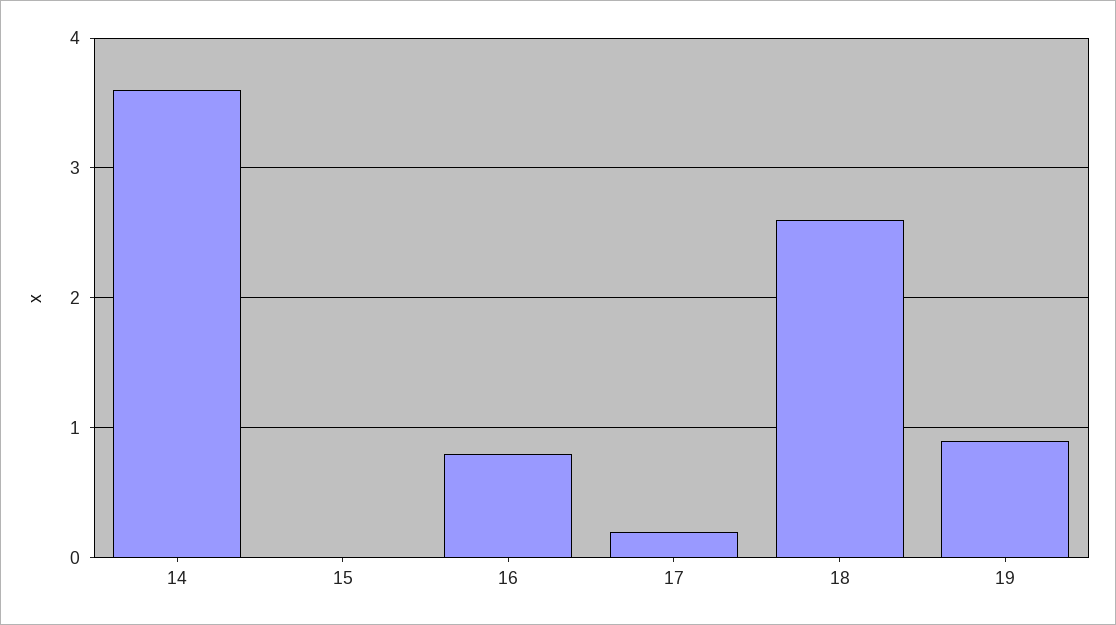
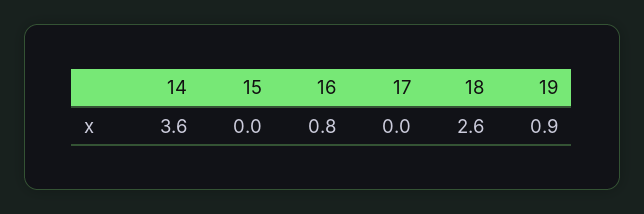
  {
    "14": 3.6,
    "15": 0,
    "16": 0.8,
-   "17": 0.2,
+   "17": 0,
    "18": 2.6,
    "19": 0.9
  }

